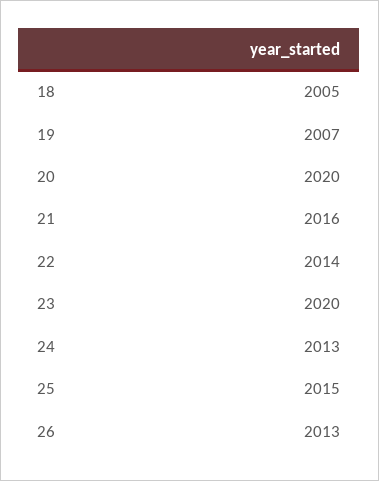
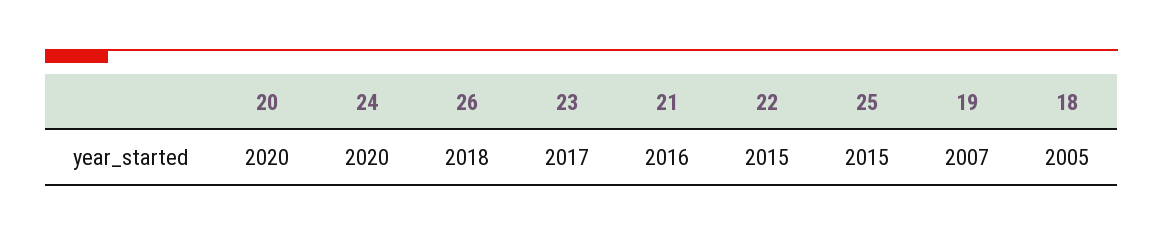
  {
    "18": 2005,
    "19": 2007,
    "20": 2020,
    "21": 2016,
-   "22": 2014,
+   "22": 2015,
-   "23": 2020,
+   "23": 2017,
-   "24": 2013,
+   "24": 2020,
    "25": 2015,
-   "26": 2013
+   "26": 2018
  }

